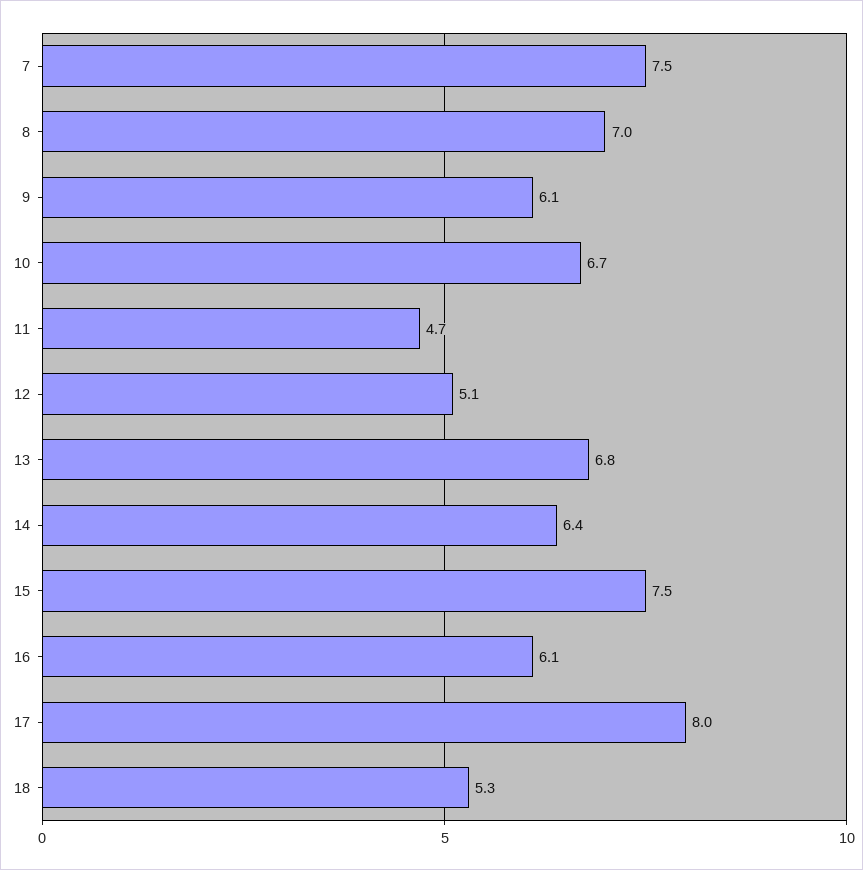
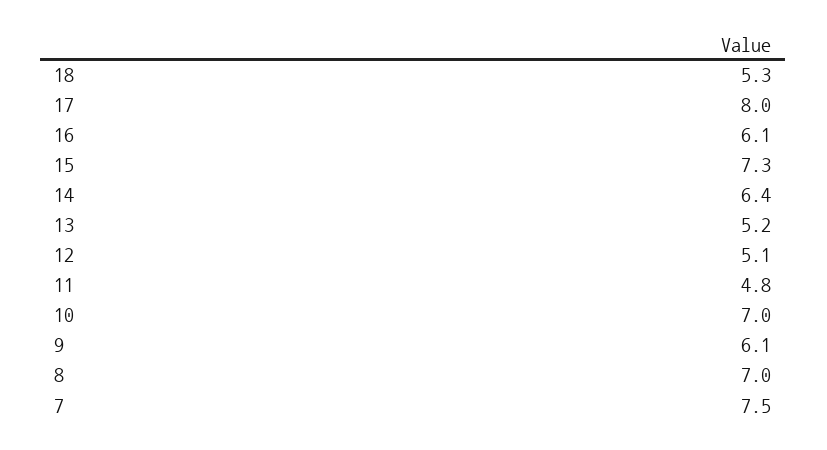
  {
    "7": 7.5,
    "8": 7,
    "9": 6.1,
-   "10": 6.7,
+   "10": 7,
-   "11": 4.7,
+   "11": 4.8,
    "12": 5.1,
-   "13": 6.8,
+   "13": 5.2,
    "14": 6.4,
-   "15": 7.5,
+   "15": 7.3,
    "16": 6.1,
    "17": 8,
    "18": 5.3
  }

